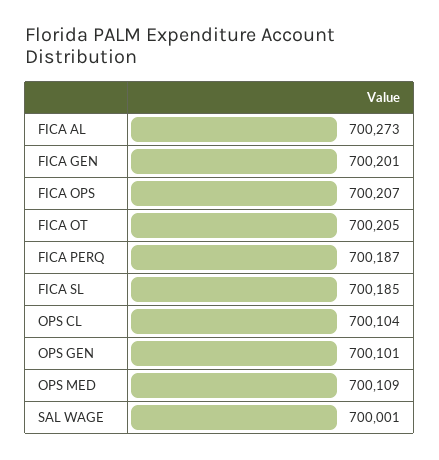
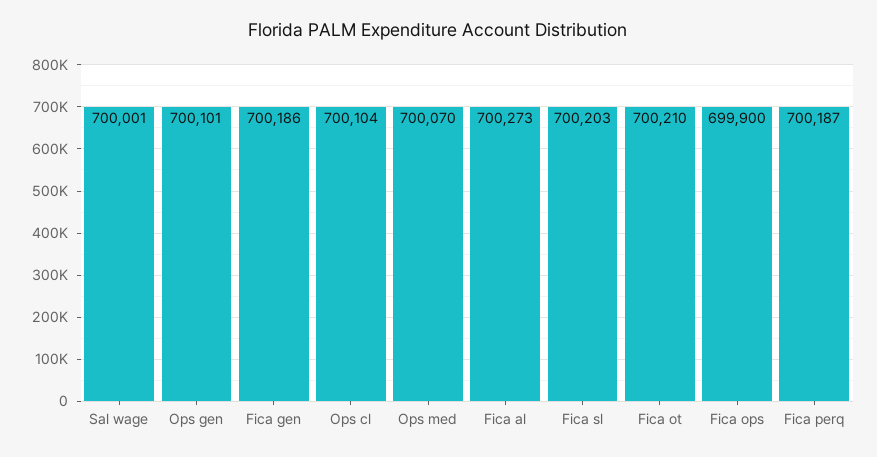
  {
    "FICA AL": 700273,
-   "FICA GEN": 700201,
+   "FICA GEN": 700186,
-   "FICA OPS": 700207,
+   "FICA OPS": 699900,
-   "FICA OT": 700205,
+   "FICA OT": 700210,
    "FICA PERQ": 700187,
-   "FICA SL": 700185,
+   "FICA SL": 700203,
    "OPS CL": 700104,
    "OPS GEN": 700101,
-   "OPS MED": 700109,
+   "OPS MED": 700070,
    "SAL WAGE": 700001
  }

